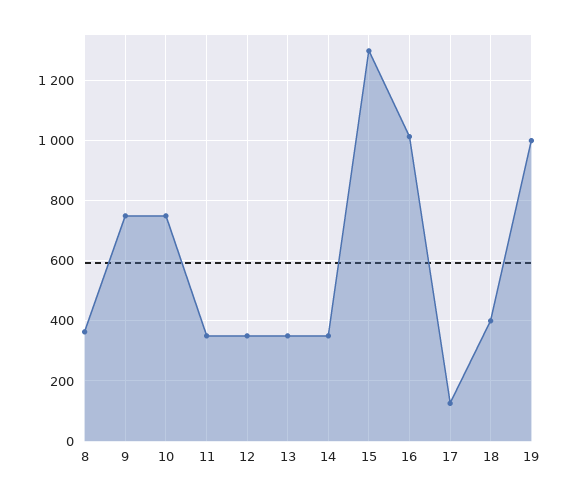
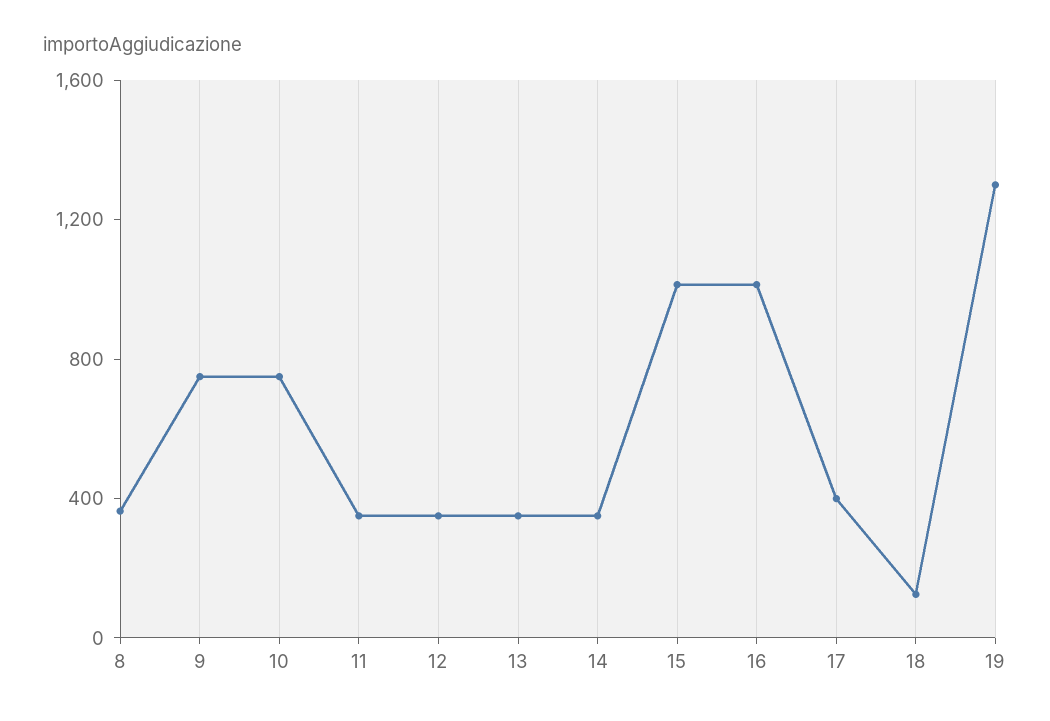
  {
    "8": 360,
    "9": 760,
    "10": 760,
    "11": 360,
    "12": 360,
    "13": 360,
    "14": 360,
-   "15": 1300,
+   "15": 1000,
    "16": 1020,
-   "17": 120,
+   "17": 400,
-   "18": 400,
+   "18": 100,
-   "19": 1000
+   "19": 1300
  }

